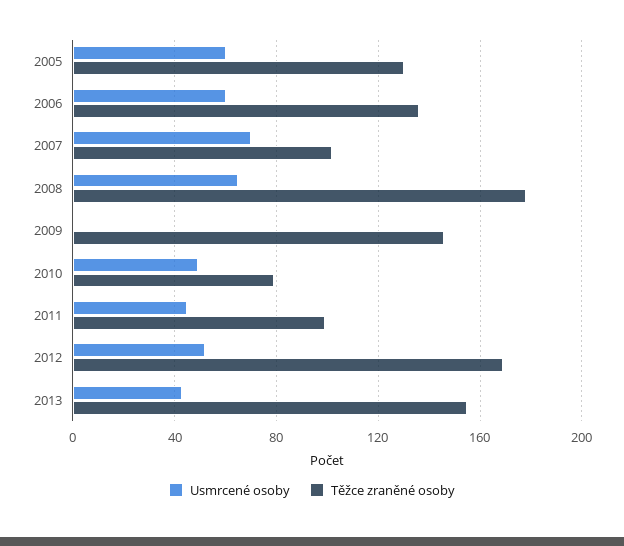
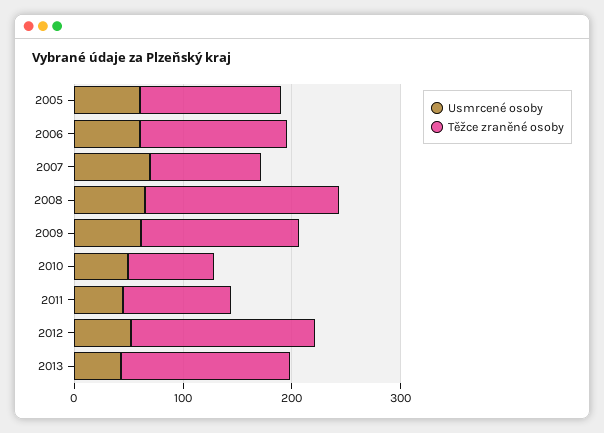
  {
    "Usmrcené osoby": {
      "2005": 60,
      "2006": 60,
      "2007": 70,
      "2008": 65,
-     "2009": 0,
+     "2009": 60,
      "2010": 50,
      "2011": 45,
      "2012": 50,
      "2013": 45
    },
    "Těžce zraněné osoby": {
      "2005": 130,
      "2006": 135,
      "2007": 100,
      "2008": 180,
      "2009": 145,
      "2010": 80,
      "2011": 100,
      "2012": 170,
      "2013": 155
    }
  }

